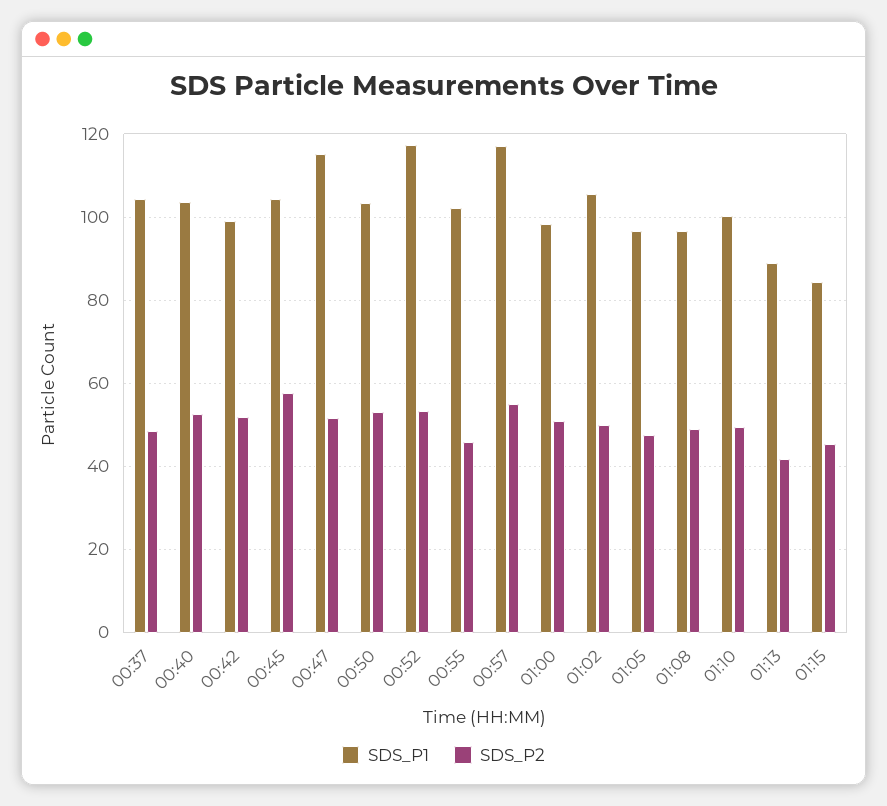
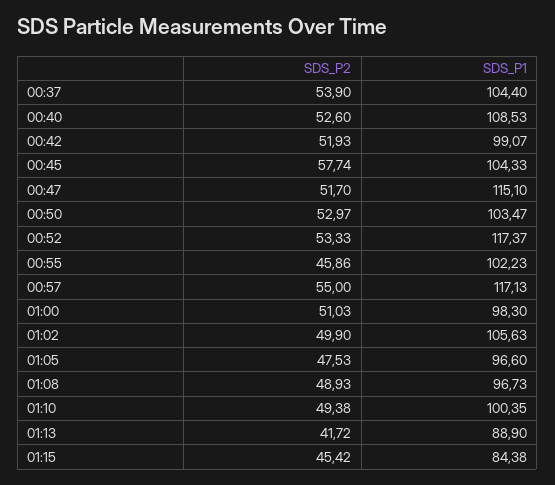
  {
    "SDS_P1": {
      "00:37": 104.4,
-     "00:40": 104,
+     "00:40": 108.53,
      "00:42": 99.07,
      "00:45": 104.33,
      "00:47": 115.1,
      "00:50": 103.47,
      "00:52": 117.37,
      "00:55": 102.23,
      "00:57": 117.13,
      "01:00": 98.3,
      "01:02": 105.63,
      "01:05": 96.6,
      "01:08": 96.73,
      "01:10": 100.35,
      "01:13": 88.9,
      "01:15": 84.38
    },
    "SDS_P2": {
-     "00:37": 48,
+     "00:37": 53.9,
      "00:40": 52.6,
      "00:42": 51.93,
      "00:45": 57.74,
      "00:47": 51.7,
      "00:50": 52.97,
      "00:52": 53.33,
      "00:55": 45.86,
      "00:57": 55,
      "01:00": 51.03,
      "01:02": 49.9,
      "01:05": 47.53,
      "01:08": 48.93,
      "01:10": 49.38,
      "01:13": 41.72,
      "01:15": 45.42
    }
  }

